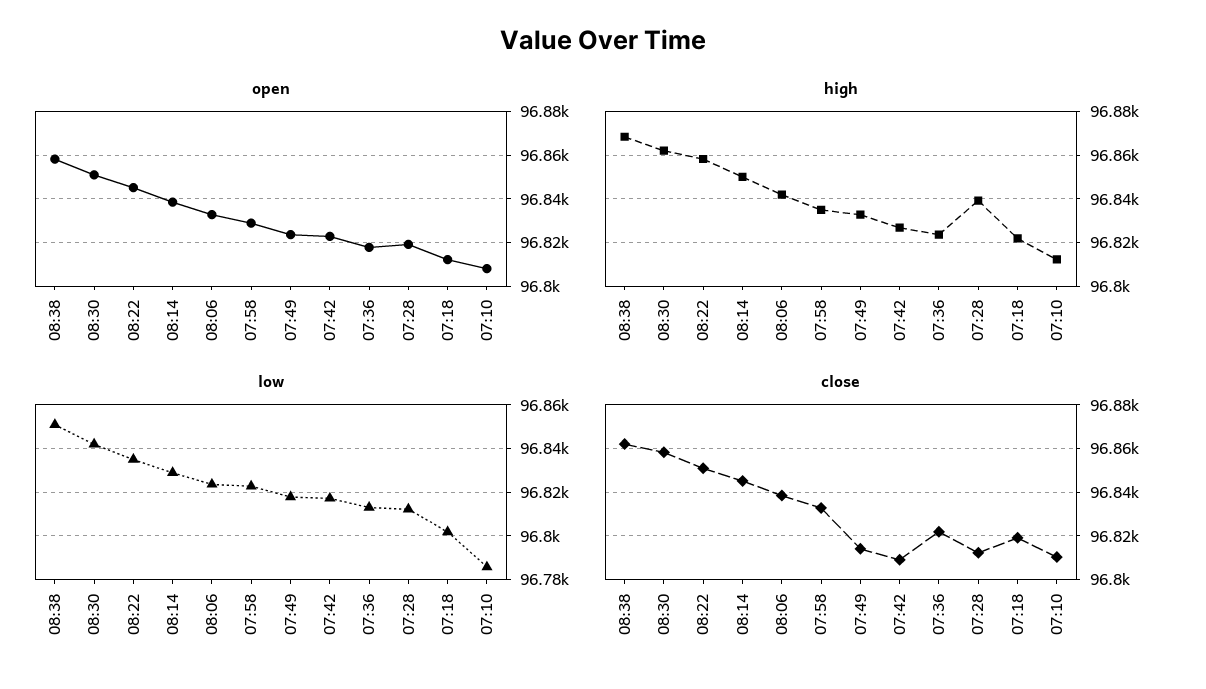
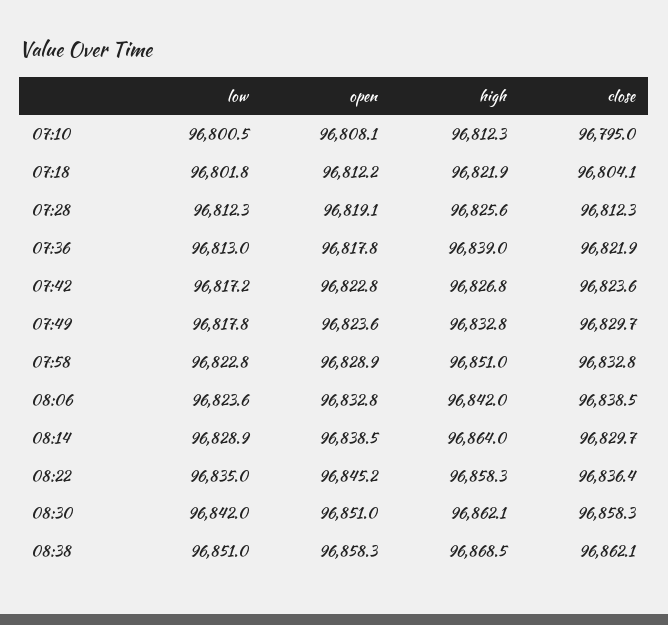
  {
    "open": {
      "08:38": 96858.3,
      "08:30": 96851,
      "08:22": 96845.2,
      "08:14": 96838.5,
      "08:06": 96832.8,
      "07:58": 96828.9,
      "07:49": 96823.6,
      "07:42": 96822.8,
      "07:36": 96817.8,
      "07:28": 96819.1,
      "07:18": 96812.2,
      "07:10": 96808.1
    },
    "high": {
      "08:38": 96868.5,
      "08:30": 96862.1,
      "08:22": 96858.3,
-     "08:14": 96850,
+     "08:14": 96864,
      "08:06": 96842,
-     "07:58": 96835,
+     "07:58": 96851,
      "07:49": 96832.8,
      "07:42": 96826.8,
-     "07:36": 96825,
+     "07:36": 96839,
-     "07:28": 96840,
+     "07:28": 96825.6,
      "07:18": 96821.9,
      "07:10": 96812.3
    },
    "low": {
      "08:38": 96851,
      "08:30": 96842,
      "08:22": 96835,
      "08:14": 96828.9,
      "08:06": 96823.6,
      "07:58": 96822.8,
      "07:49": 96817.8,
      "07:42": 96817.2,
      "07:36": 96813,
      "07:28": 96812.3,
      "07:18": 96801.8,
-     "07:10": 96785
+     "07:10": 96800.5
    },
    "close": {
      "08:38": 96862.1,
      "08:30": 96858.3,
-     "08:22": 96850,
+     "08:22": 96836.4,
-     "08:14": 96845,
+     "08:14": 96829.7,
      "08:06": 96838.5,
      "07:58": 96832.8,
-     "07:49": 96815,
+     "07:49": 96829.7,
-     "07:42": 96810,
+     "07:42": 96823.6,
      "07:36": 96821.9,
      "07:28": 96812.3,
-     "07:18": 96820,
+     "07:18": 96804.1,
-     "07:10": 96810
+     "07:10": 96795
    }
  }

